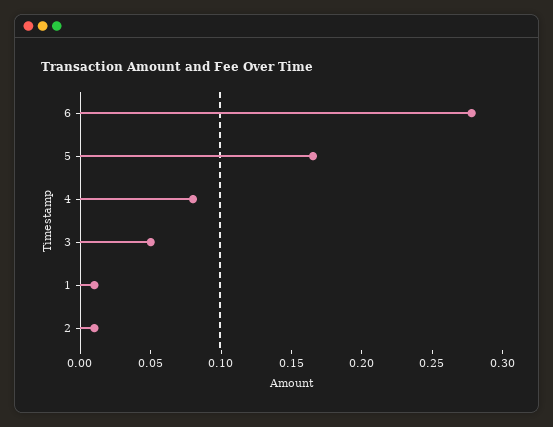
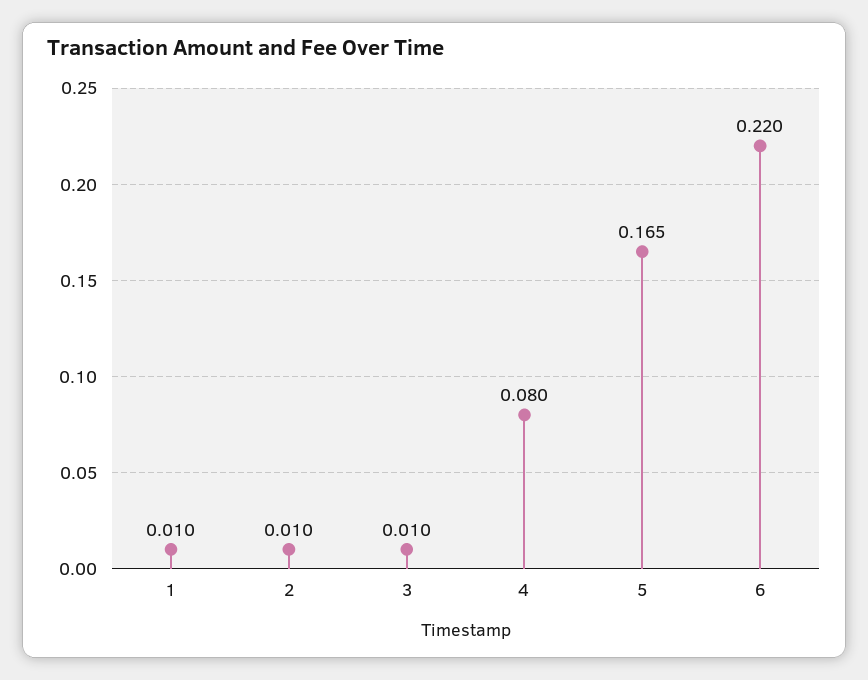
  {
-   "6": 0.28,
+   "6": 0.22,
    "5": 0.165,
    "4": 0.08,
-   "3": 0.05,
+   "3": 0.01,
    "1": 0.01,
    "2": 0.01
  }

